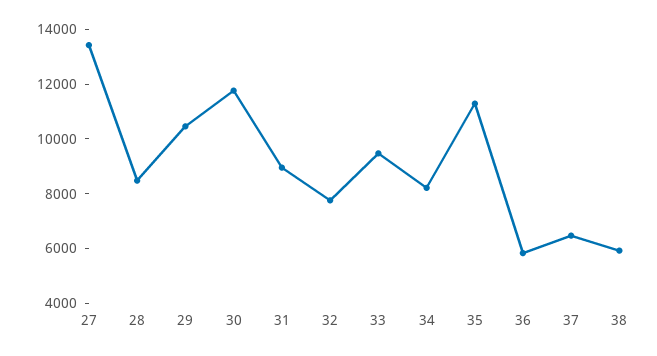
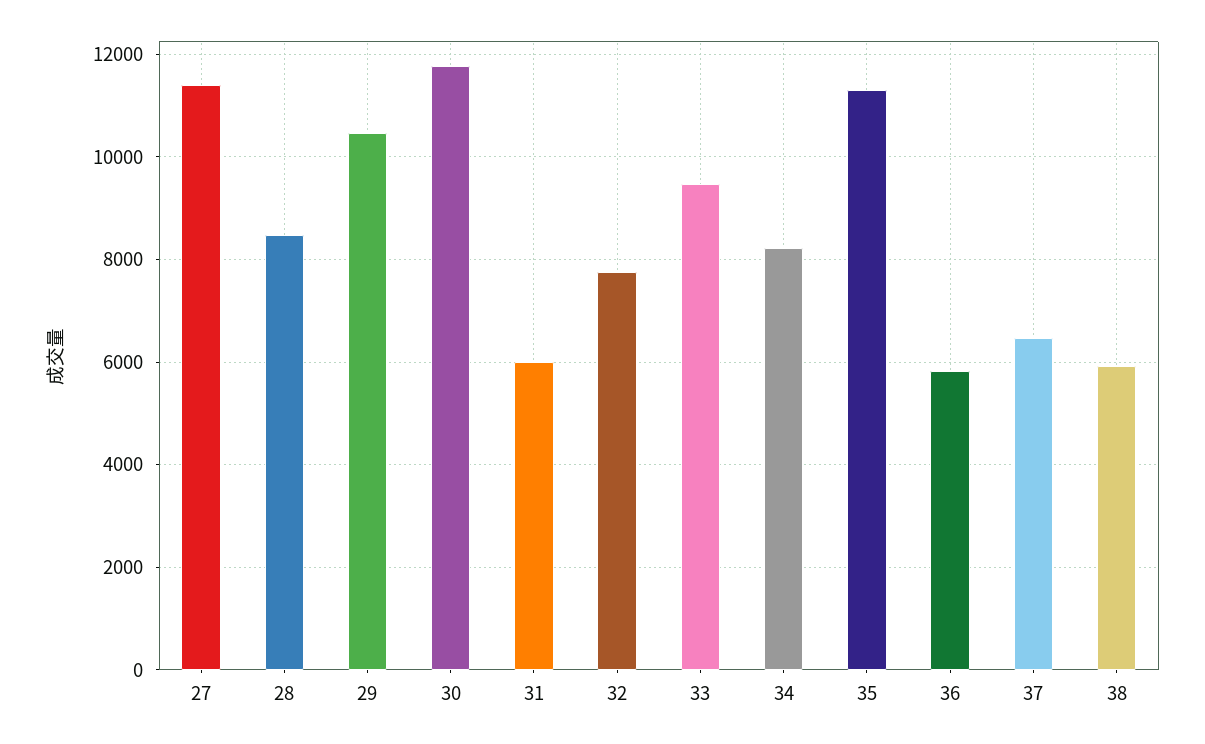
  {
-   "27": 13500,
+   "27": 11400,
    "28": 8400,
    "29": 10400,
    "30": 11800,
-   "31": 9000,
+   "31": 6000,
    "32": 7800,
    "33": 9400,
    "34": 8200,
    "35": 11200,
    "36": 5800,
    "37": 6400,
    "38": 6000
  }

